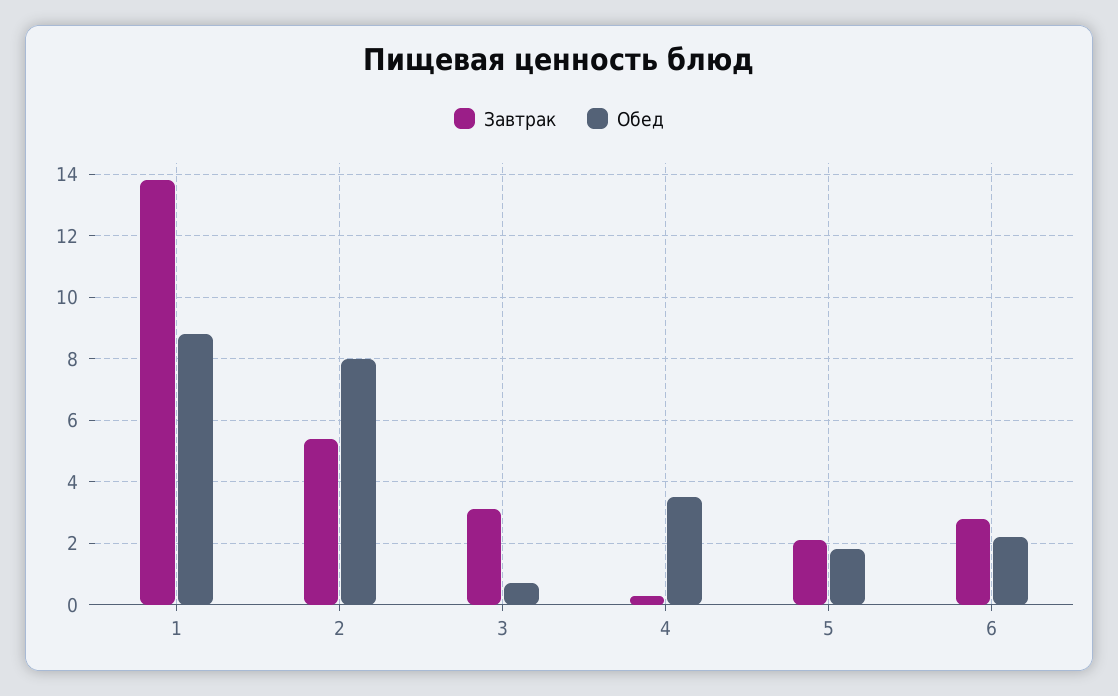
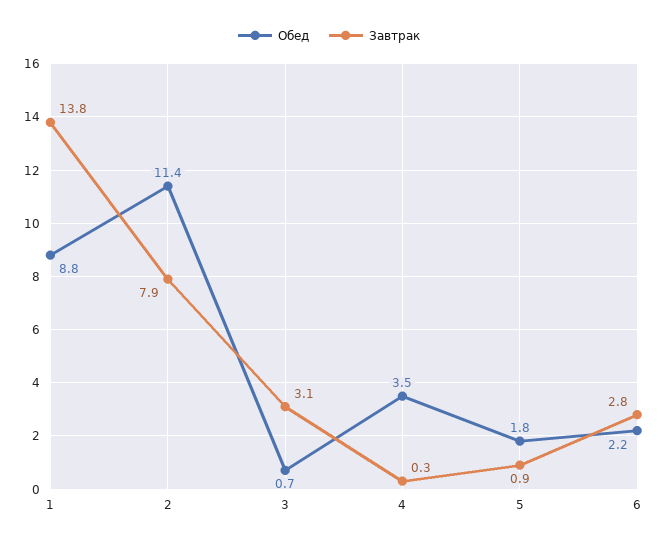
  {
    "Завтрак": {
      "1": 13.8,
-     "2": 5.5,
+     "2": 7.9,
      "3": 3.1,
      "4": 0.3,
-     "5": 2,
+     "5": 0.9,
      "6": 2.8
    },
    "Обед": {
      "1": 8.8,
-     "2": 8,
+     "2": 11.4,
      "3": 0.7,
      "4": 3.5,
      "5": 1.8,
      "6": 2.2
    }
  }

